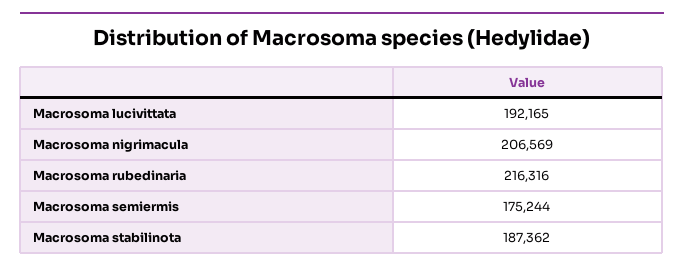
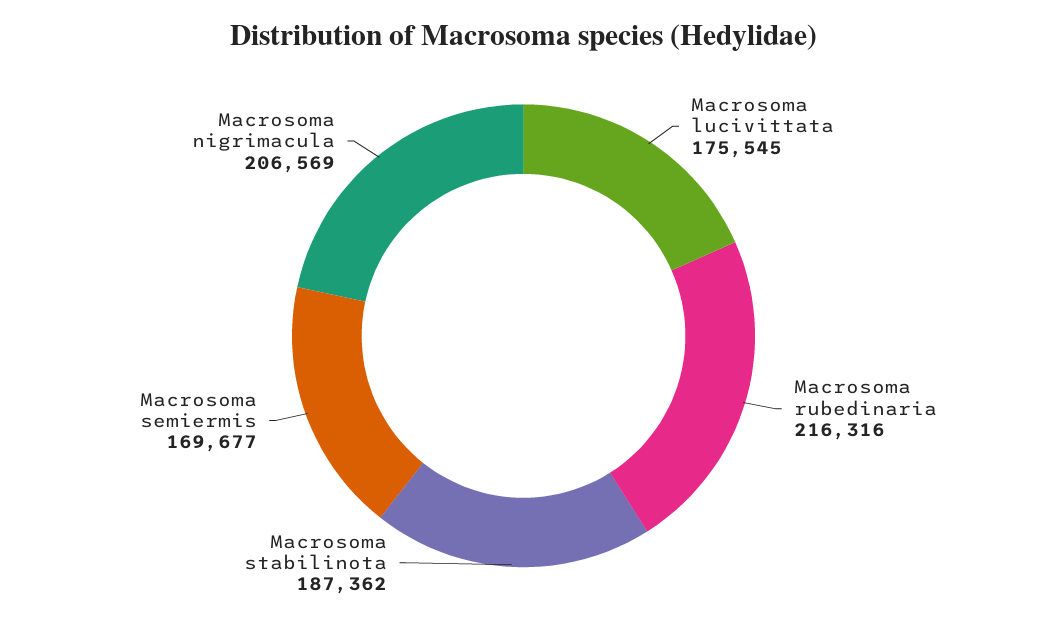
  {
-   "Macrosoma lucivittata": 192165,
+   "Macrosoma lucivittata": 175545,
    "Macrosoma nigrimacula": 206569,
    "Macrosoma rubedinaria": 216316,
-   "Macrosoma semiermis": 175244,
+   "Macrosoma semiermis": 169677,
    "Macrosoma stabilinota": 187362
  }

